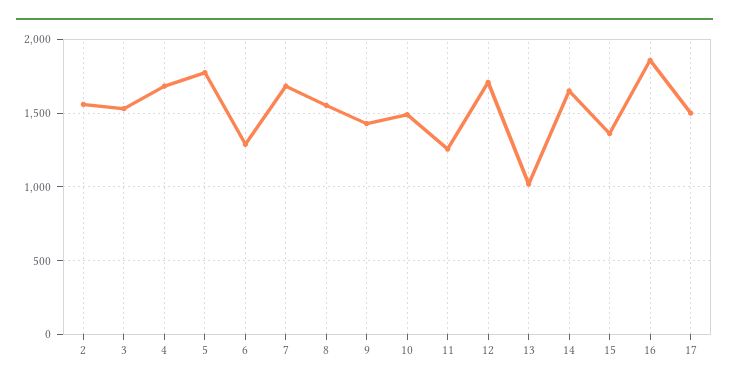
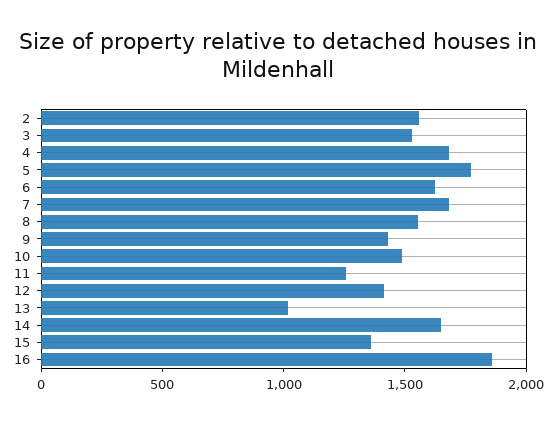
  {
    "2": 1550,
    "3": 1550,
    "4": 1700,
    "5": 1750,
-   "6": 1300,
+   "6": 1600,
    "7": 1700,
    "8": 1550,
    "9": 1450,
    "10": 1500,
    "11": 1250,
-   "12": 1700,
+   "12": 1400,
    "13": 1000,
    "14": 1650,
    "15": 1350,
-   "16": 1850,
+   "16": 1850
-   "17": 1500
  }

